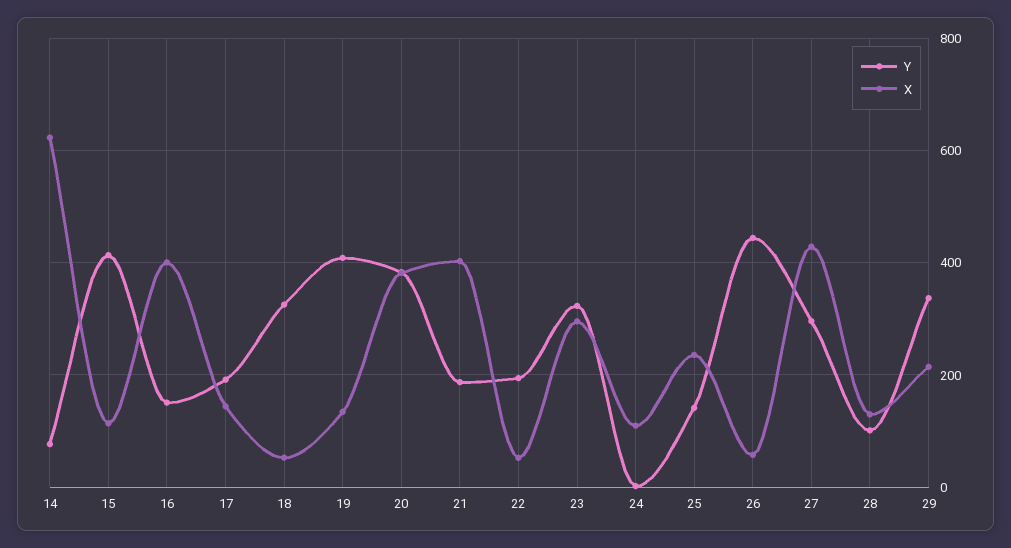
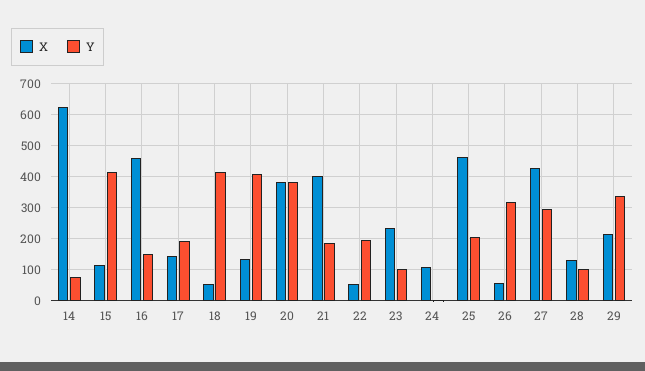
  {
    "Y": {
      "14": 80,
      "15": 420,
      "16": 160,
      "17": 200,
-     "18": 320,
+     "18": 420,
      "19": 400,
      "20": 380,
      "21": 180,
      "22": 200,
-     "23": 320,
+     "23": 100,
      "24": 0,
-     "25": 140,
+     "25": 200,
-     "26": 440,
+     "26": 320,
      "27": 300,
      "28": 100,
      "29": 340
    },
    "X": {
      "14": 620,
      "15": 120,
-     "16": 400,
+     "16": 460,
      "17": 140,
      "18": 60,
      "19": 140,
      "20": 380,
      "21": 400,
      "22": 60,
-     "23": 300,
+     "23": 240,
      "24": 100,
-     "25": 240,
+     "25": 460,
      "26": 60,
      "27": 420,
      "28": 120,
      "29": 220
    }
  }

